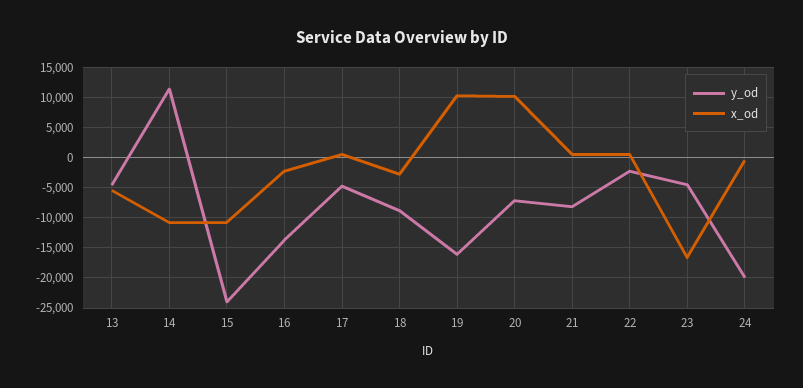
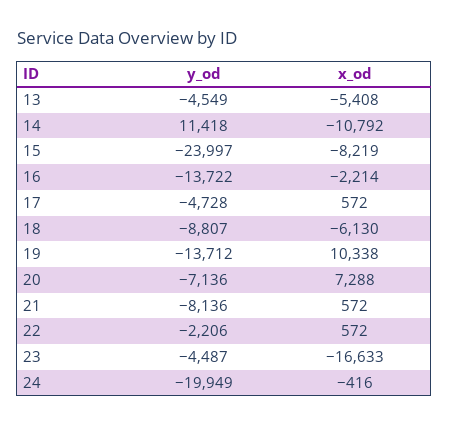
  {
    "y_od": {
      "13": -4549,
      "14": 11418,
      "15": -23997,
      "16": -13722,
      "17": -4728,
      "18": -8807,
-     "19": -16000,
+     "19": -13712,
      "20": -7136,
      "21": -8136,
      "22": -2206,
      "23": -4487,
      "24": -19949
    },
    "x_od": {
      "13": -5408,
      "14": -10792,
-     "15": -11000,
+     "15": -8219,
      "16": -2214,
      "17": 572,
-     "18": -3000,
+     "18": -6130,
      "19": 10338,
-     "20": 10000,
+     "20": 7288,
      "21": 572,
      "22": 572,
      "23": -16633,
      "24": -416
    }
  }

